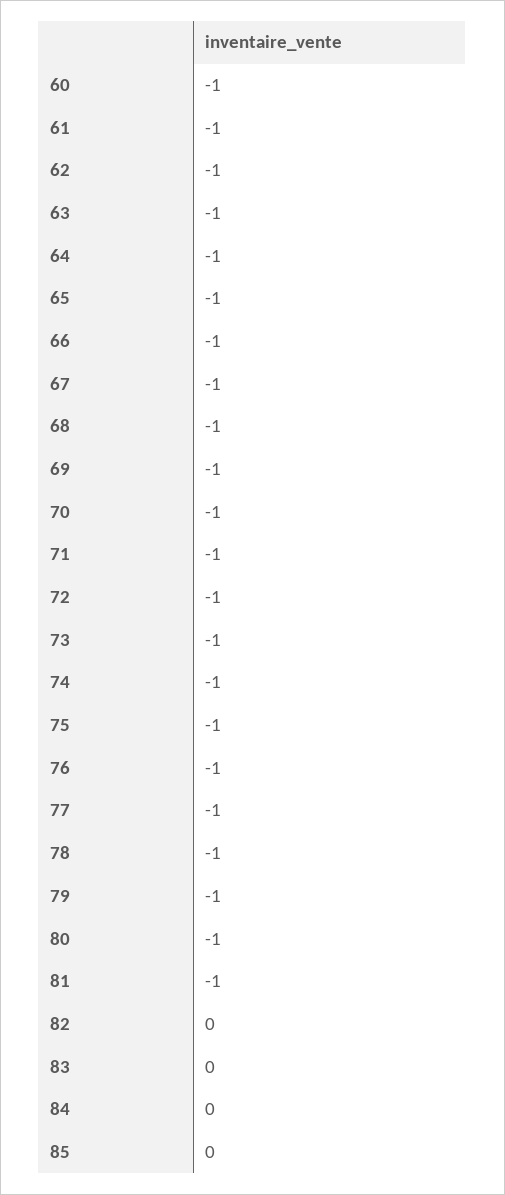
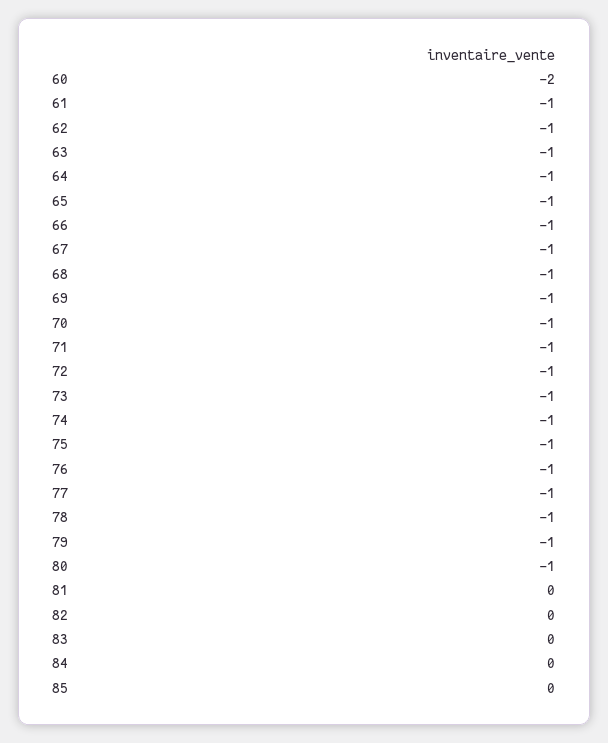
  {
-   "60": -1,
+   "60": -2,
    "61": -1,
    "62": -1,
    "63": -1,
    "64": -1,
    "65": -1,
    "66": -1,
    "67": -1,
    "68": -1,
    "69": -1,
    "70": -1,
    "71": -1,
    "72": -1,
    "73": -1,
    "74": -1,
    "75": -1,
    "76": -1,
    "77": -1,
    "78": -1,
    "79": -1,
    "80": -1,
-   "81": -1,
+   "81": 0,
    "82": 0,
    "83": 0,
    "84": 0,
    "85": 0
  }

